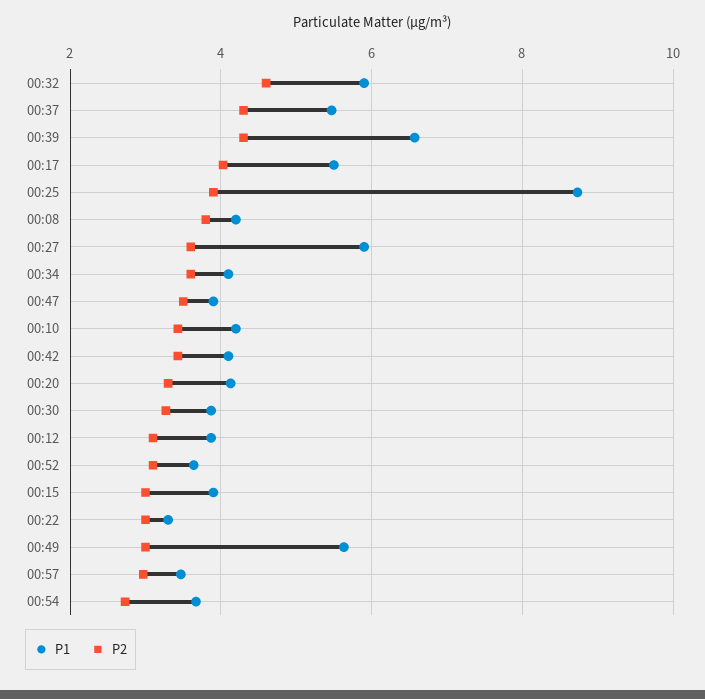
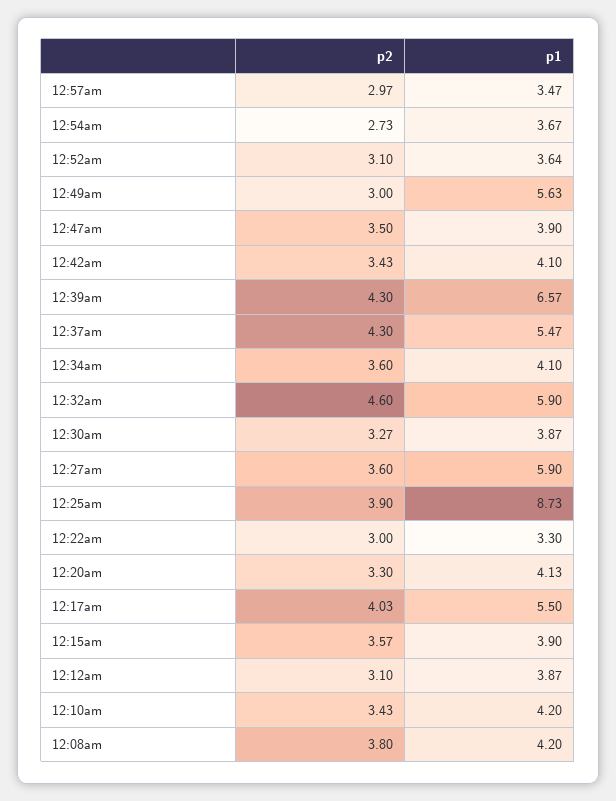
  {
    "P1": {
      "00:32": 5.9,
      "00:37": 5.47,
      "00:39": 6.57,
      "00:17": 5.5,
      "00:25": 8.73,
      "00:08": 4.2,
      "00:27": 5.9,
      "00:34": 4.1,
      "00:47": 3.9,
      "00:10": 4.2,
      "00:42": 4.1,
      "00:20": 4.13,
      "00:30": 3.87,
      "00:12": 3.87,
      "00:52": 3.64,
      "00:15": 3.9,
      "00:22": 3.3,
      "00:49": 5.63,
      "00:57": 3.47,
      "00:54": 3.67
    },
    "P2": {
      "00:32": 4.6,
      "00:37": 4.3,
      "00:39": 4.3,
      "00:17": 4.03,
      "00:25": 3.9,
      "00:08": 3.8,
      "00:27": 3.6,
      "00:34": 3.6,
      "00:47": 3.5,
      "00:10": 3.43,
      "00:42": 3.43,
      "00:20": 3.3,
      "00:30": 3.27,
      "00:12": 3.1,
      "00:52": 3.1,
-     "00:15": 3,
+     "00:15": 3.57,
      "00:22": 3,
      "00:49": 3,
      "00:57": 2.97,
      "00:54": 2.73
    }
  }

